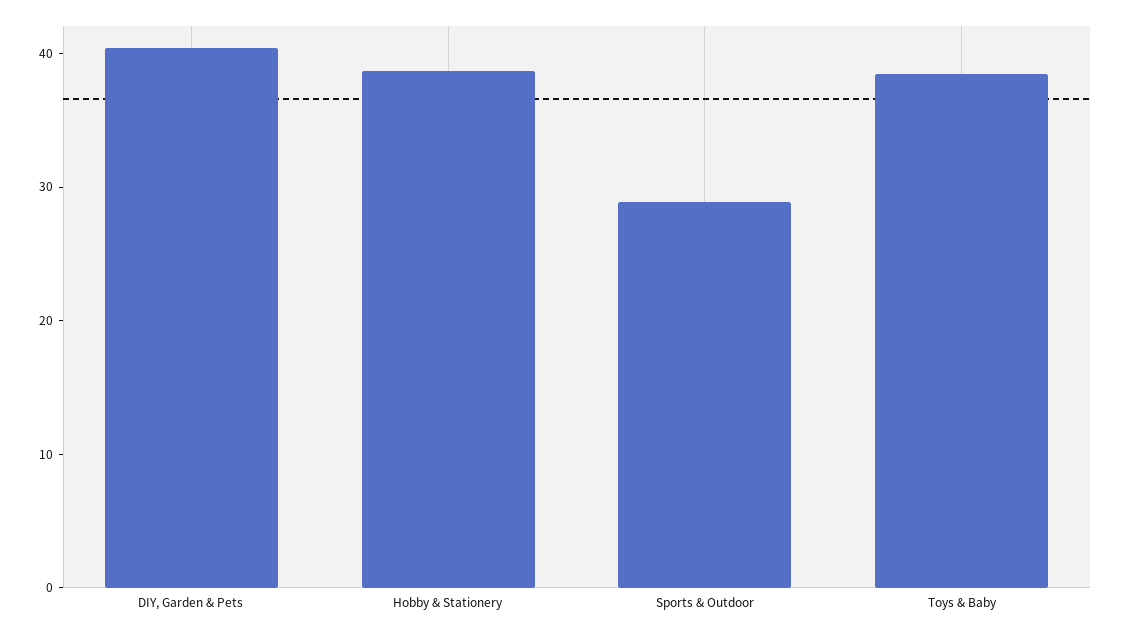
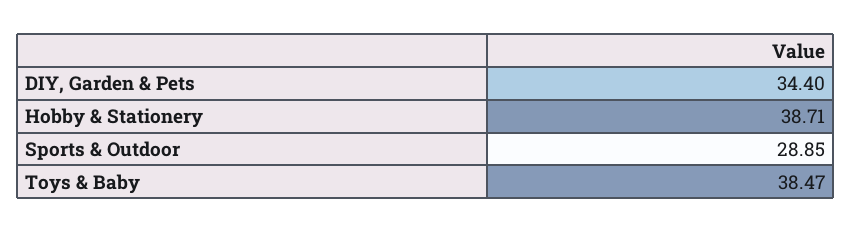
  {
-   "DIY, Garden & Pets": 40,
+   "DIY, Garden & Pets": 34.4,
    "Hobby & Stationery": 38.71,
    "Sports & Outdoor": 28.85,
    "Toys & Baby": 38.47
  }

